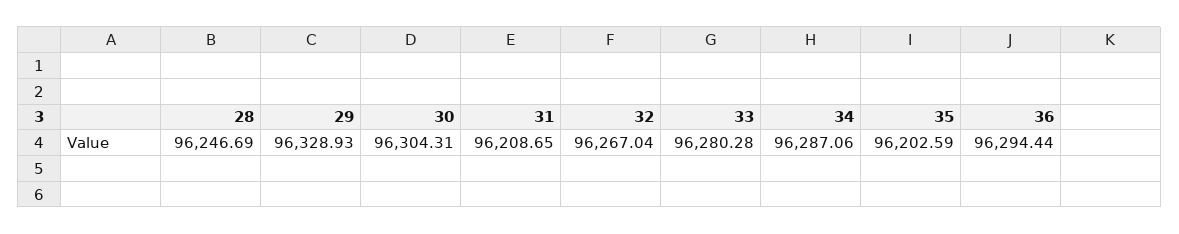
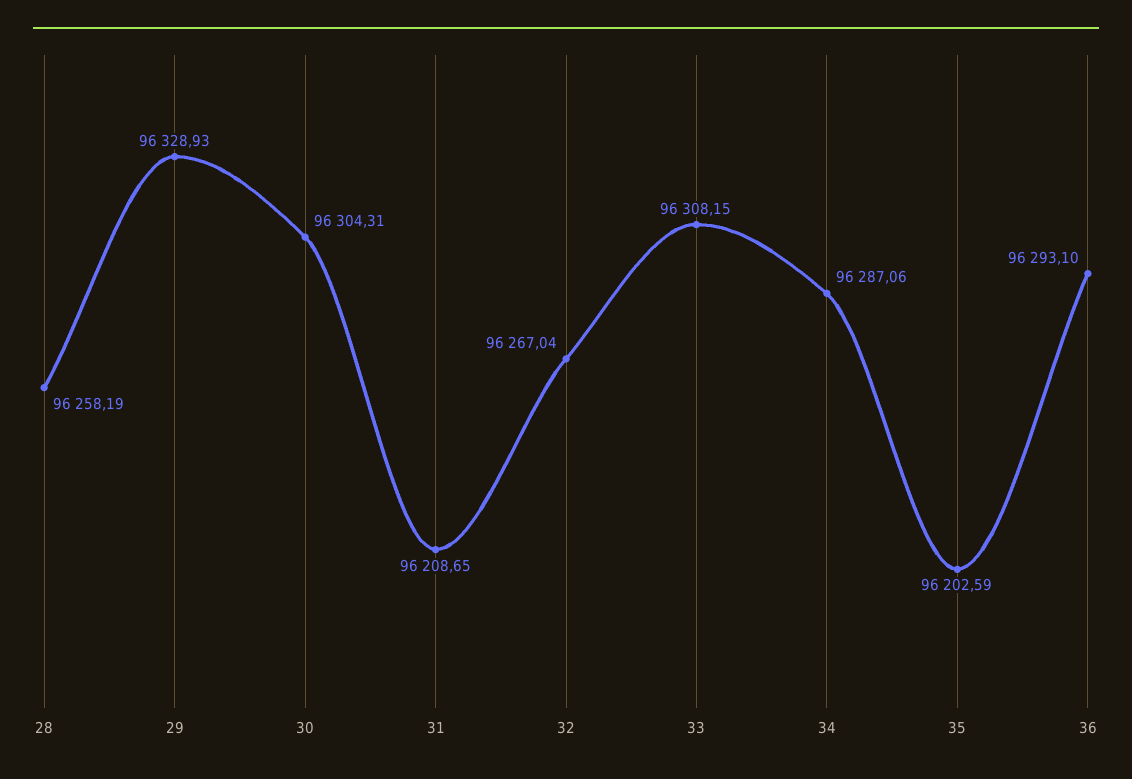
  {
-   "28": 96246.69,
+   "28": 96258.19,
    "29": 96328.93,
    "30": 96304.31,
    "31": 96208.65,
    "32": 96267.04,
-   "33": 96280.28,
+   "33": 96308.15,
    "34": 96287.06,
    "35": 96202.59,
-   "36": 96294.44
+   "36": 96293.1
  }

